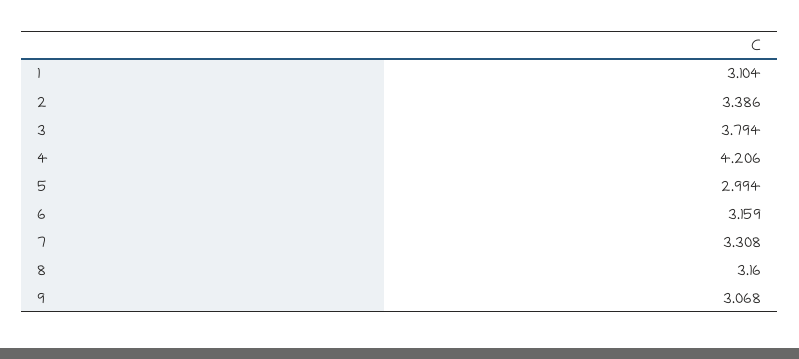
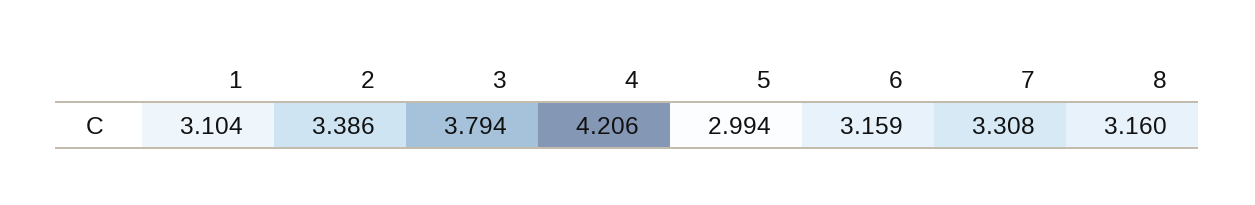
  {
    "1": 3.104,
    "2": 3.386,
    "3": 3.794,
    "4": 4.206,
    "5": 2.994,
    "6": 3.159,
    "7": 3.308,
-   "8": 3.16,
+   "8": 3.16
-   "9": 3.068
  }

